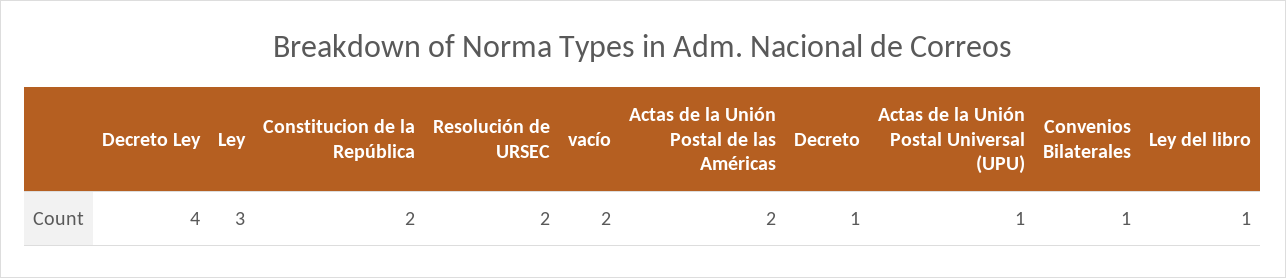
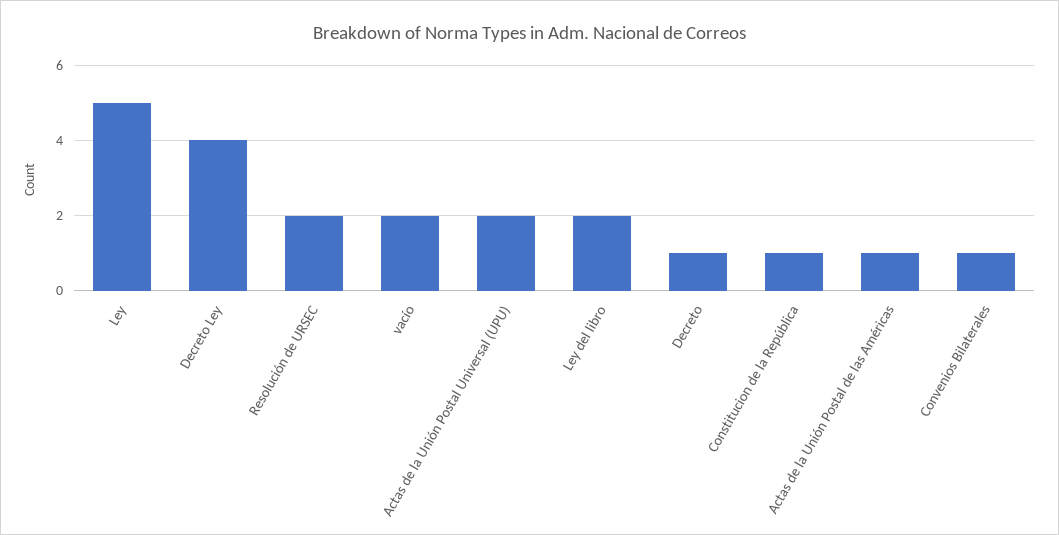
  {
    "Decreto Ley": 4,
-   "Ley": 3,
+   "Ley": 5,
-   "Constitucion de la República": 2,
+   "Constitucion de la República": 1,
    "Resolución de URSEC": 2,
    "vacío": 2,
-   "Actas de la Unión Postal de las Américas": 2,
+   "Actas de la Unión Postal de las Américas": 1,
    "Decreto": 1,
-   "Actas de la Unión Postal Universal (UPU)": 1,
+   "Actas de la Unión Postal Universal (UPU)": 2,
    "Convenios Bilaterales": 1,
-   "Ley del libro": 1
+   "Ley del libro": 2
  }

